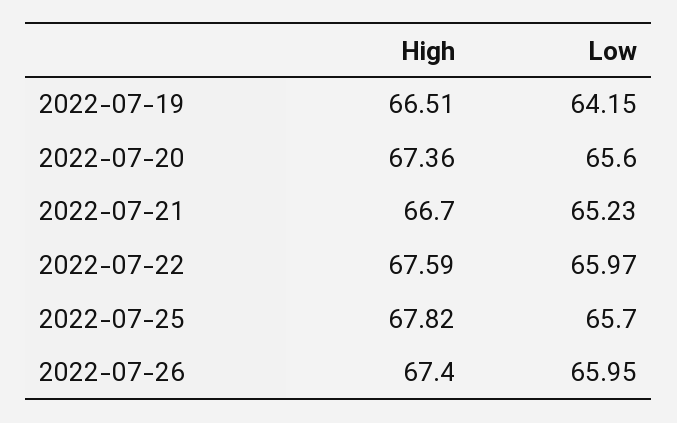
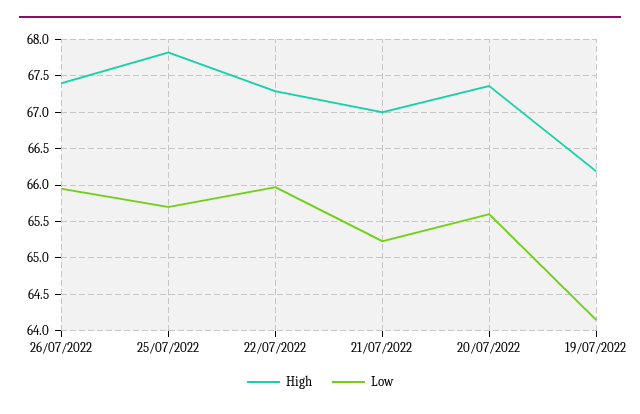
  {
    "High": {
-     "2022-07-19": 66.51,
+     "2022-07-19": 66.2,
      "2022-07-20": 67.36,
-     "2022-07-21": 66.7,
+     "2022-07-21": 67,
-     "2022-07-22": 67.59,
+     "2022-07-22": 67.3,
      "2022-07-25": 67.82,
      "2022-07-26": 67.4
    },
    "Low": {
      "2022-07-19": 64.15,
      "2022-07-20": 65.6,
      "2022-07-21": 65.23,
      "2022-07-22": 65.97,
      "2022-07-25": 65.7,
      "2022-07-26": 65.95
    }
  }

